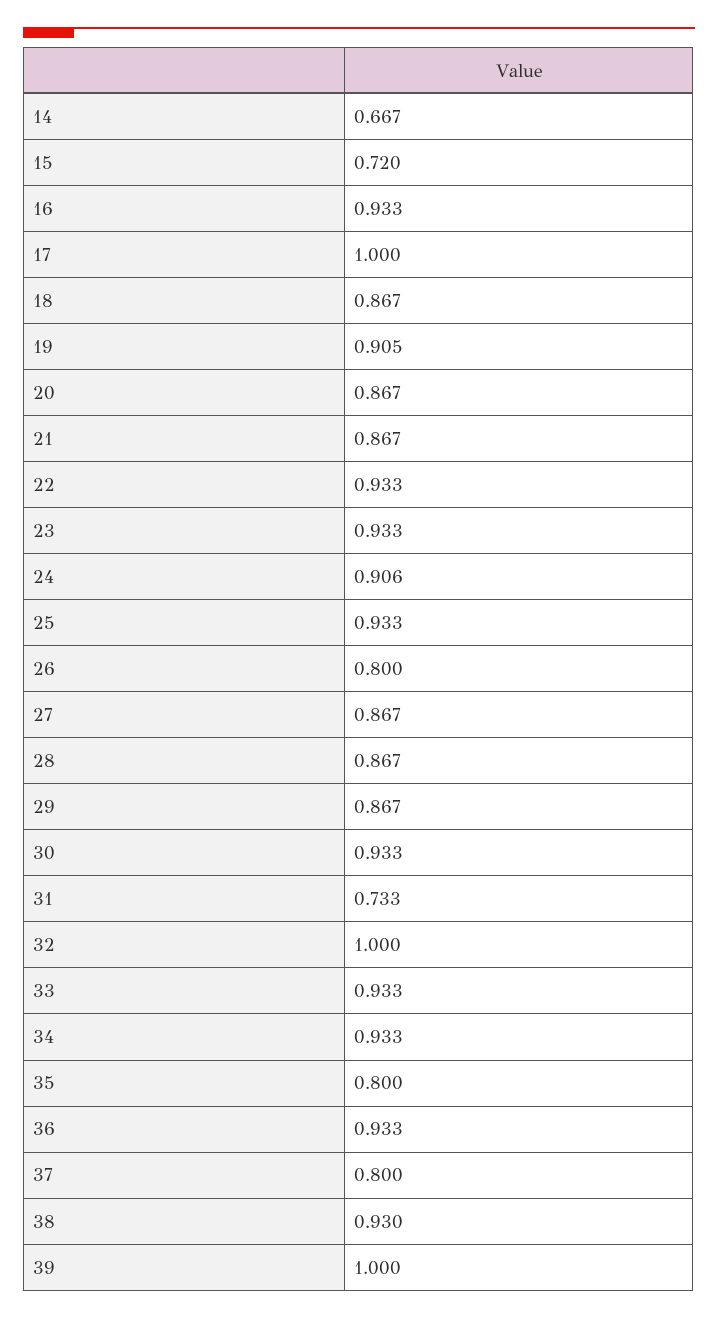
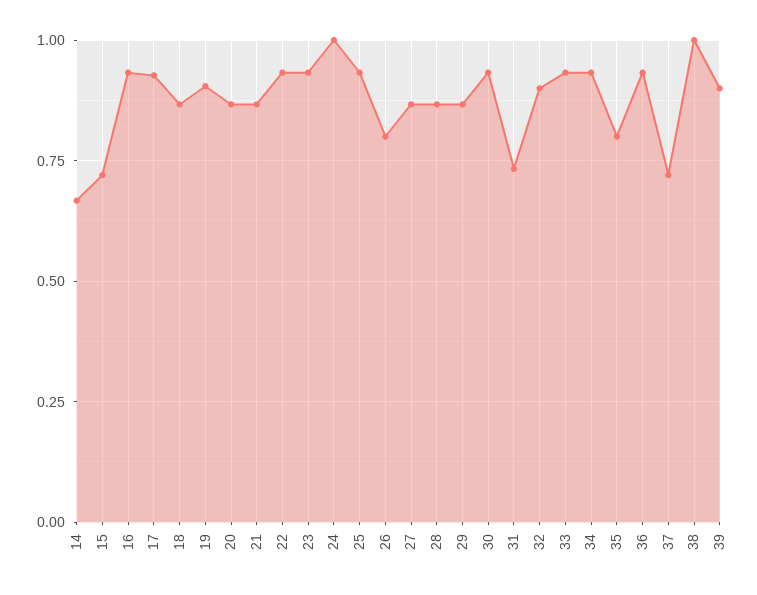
  {
    "14": 0.667,
    "15": 0.72,
    "16": 0.933,
-   "17": 1,
+   "17": 0.925,
    "18": 0.867,
    "19": 0.905,
    "20": 0.867,
    "21": 0.867,
    "22": 0.933,
    "23": 0.933,
-   "24": 0.906,
+   "24": 1,
    "25": 0.933,
    "26": 0.8,
    "27": 0.867,
    "28": 0.867,
    "29": 0.867,
    "30": 0.933,
    "31": 0.733,
-   "32": 1,
+   "32": 0.9,
    "33": 0.933,
    "34": 0.933,
    "35": 0.8,
    "36": 0.933,
-   "37": 0.8,
+   "37": 0.725,
-   "38": 0.93,
+   "38": 1,
-   "39": 1
+   "39": 0.9
  }

